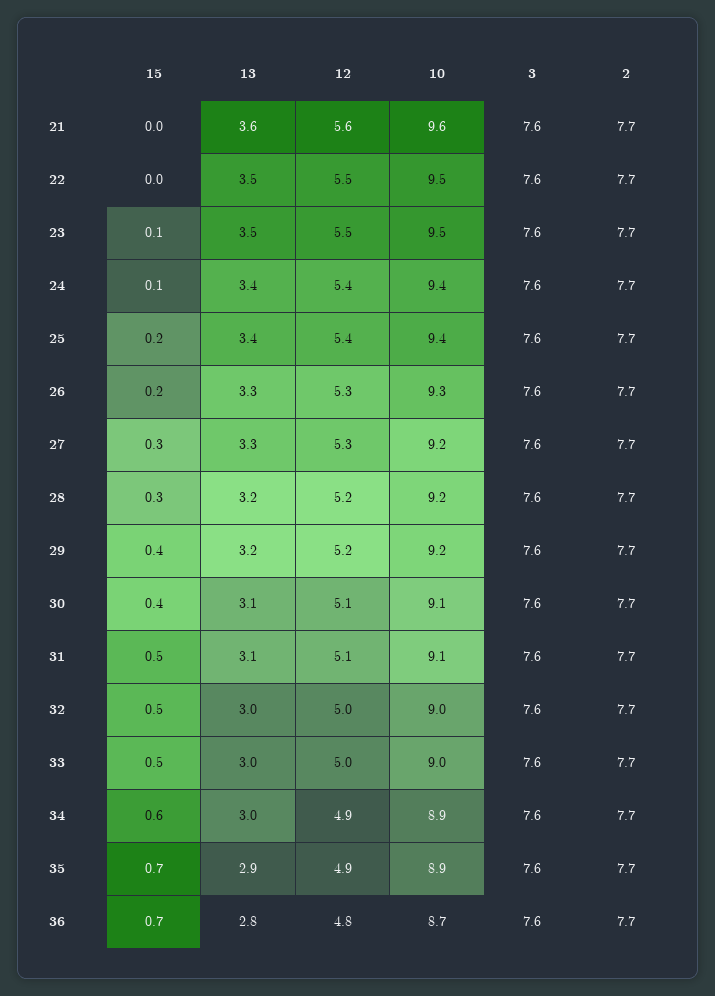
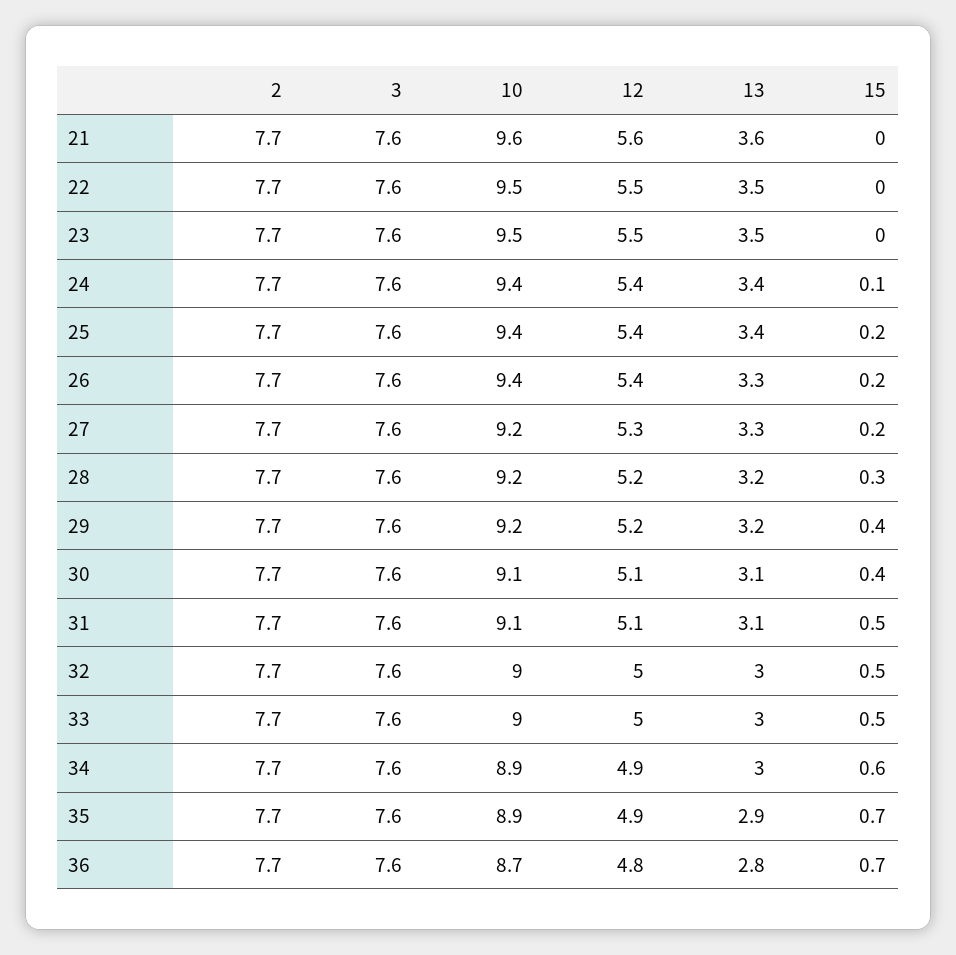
  {
    "15": {
      "21": 0,
      "22": 0,
-     "23": 0.1,
+     "23": 0,
      "24": 0.1,
      "25": 0.2,
      "26": 0.2,
-     "27": 0.3,
+     "27": 0.2,
      "28": 0.3,
      "29": 0.4,
      "30": 0.4,
      "31": 0.5,
      "32": 0.5,
      "33": 0.5,
      "34": 0.6,
      "35": 0.7,
      "36": 0.7
    },
    "13": {
      "21": 3.6,
      "22": 3.5,
      "23": 3.5,
      "24": 3.4,
      "25": 3.4,
      "26": 3.3,
      "27": 3.3,
      "28": 3.2,
      "29": 3.2,
      "30": 3.1,
      "31": 3.1,
      "32": 3,
      "33": 3,
      "34": 3,
      "35": 2.9,
      "36": 2.8
    },
    "12": {
      "21": 5.6,
      "22": 5.5,
      "23": 5.5,
      "24": 5.4,
      "25": 5.4,
-     "26": 5.3,
+     "26": 5.4,
      "27": 5.3,
      "28": 5.2,
      "29": 5.2,
      "30": 5.1,
      "31": 5.1,
      "32": 5,
      "33": 5,
      "34": 4.9,
      "35": 4.9,
      "36": 4.8
    },
    "10": {
      "21": 9.6,
      "22": 9.5,
      "23": 9.5,
      "24": 9.4,
      "25": 9.4,
-     "26": 9.3,
+     "26": 9.4,
      "27": 9.2,
      "28": 9.2,
      "29": 9.2,
      "30": 9.1,
      "31": 9.1,
      "32": 9,
      "33": 9,
      "34": 8.9,
      "35": 8.9,
      "36": 8.7
    },
    "3": {
      "21": 7.6,
      "22": 7.6,
      "23": 7.6,
      "24": 7.6,
      "25": 7.6,
      "26": 7.6,
      "27": 7.6,
      "28": 7.6,
      "29": 7.6,
      "30": 7.6,
      "31": 7.6,
      "32": 7.6,
      "33": 7.6,
      "34": 7.6,
      "35": 7.6,
      "36": 7.6
    },
    "2": {
      "21": 7.7,
      "22": 7.7,
      "23": 7.7,
      "24": 7.7,
      "25": 7.7,
      "26": 7.7,
      "27": 7.7,
      "28": 7.7,
      "29": 7.7,
      "30": 7.7,
      "31": 7.7,
      "32": 7.7,
      "33": 7.7,
      "34": 7.7,
      "35": 7.7,
      "36": 7.7
    }
  }

